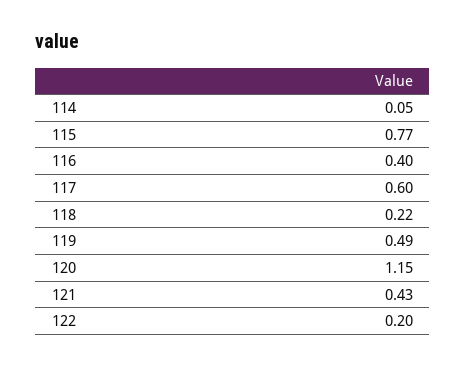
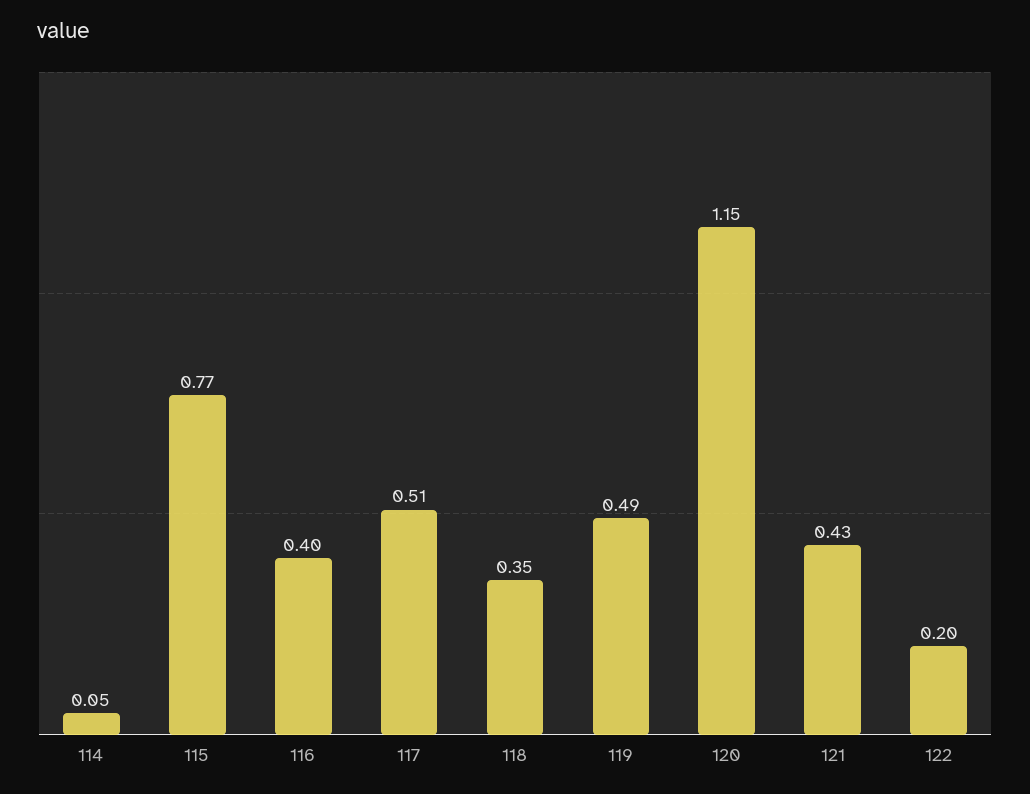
  {
    "114": 0.05,
    "115": 0.77,
    "116": 0.4,
-   "117": 0.6,
+   "117": 0.51,
-   "118": 0.22,
+   "118": 0.35,
    "119": 0.49,
    "120": 1.15,
    "121": 0.43,
    "122": 0.2
  }

